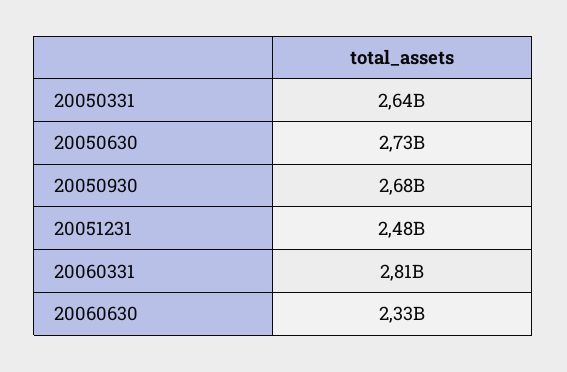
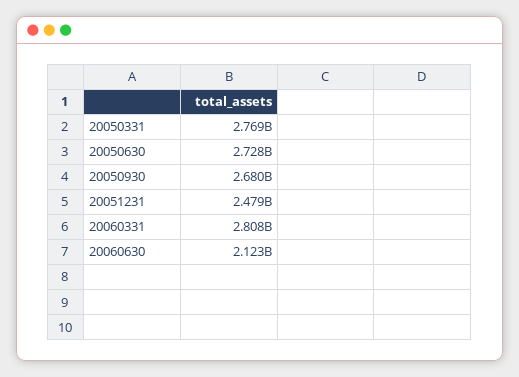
  {
-   "20050331": 2640000000,
+   "20050331": 2769000000,
    "20050630": 2728000000,
    "20050930": 2680000000,
    "20051231": 2479000000,
    "20060331": 2808000000,
-   "20060630": 2330000000
+   "20060630": 2123000000
  }

